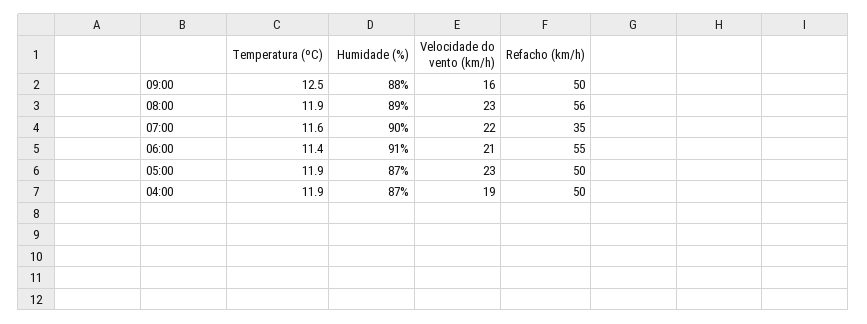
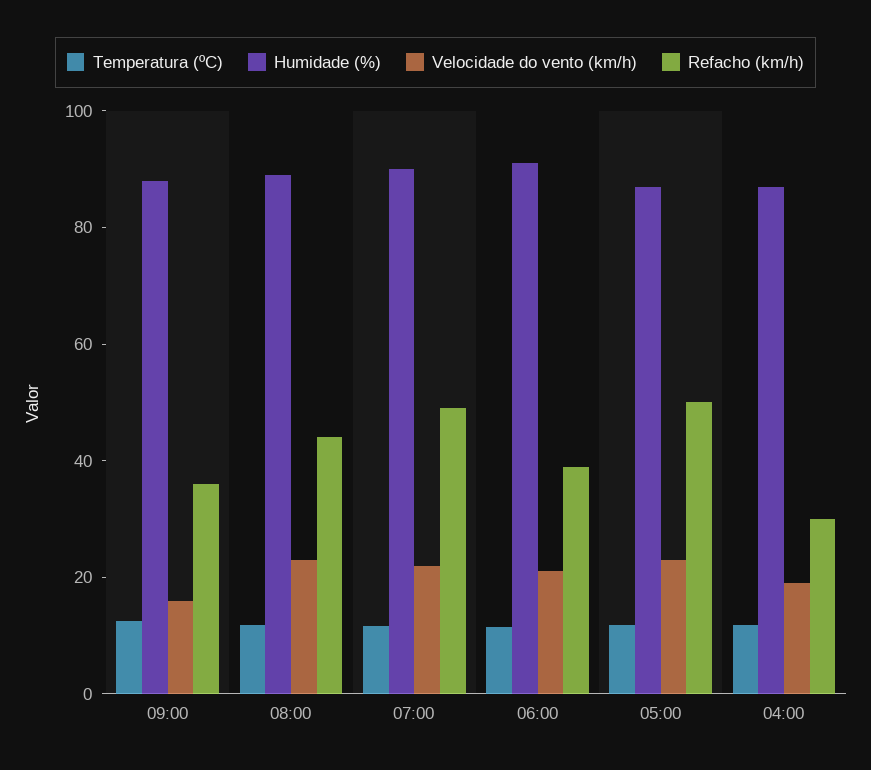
  {
    "Temperatura (ºC)": {
      "09:00": 12.5,
      "08:00": 11.9,
      "07:00": 11.6,
      "06:00": 11.4,
      "05:00": 11.9,
      "04:00": 11.9
    },
    "Humidade (%)": {
      "09:00": 88,
      "08:00": 89,
      "07:00": 90,
      "06:00": 91,
      "05:00": 87,
      "04:00": 87
    },
    "Velocidade do vento (km/h)": {
      "09:00": 16,
      "08:00": 23,
      "07:00": 22,
      "06:00": 21,
      "05:00": 23,
      "04:00": 19
    },
    "Refacho (km/h)": {
-     "09:00": 50,
+     "09:00": 35,
-     "08:00": 56,
+     "08:00": 45,
-     "07:00": 35,
+     "07:00": 50,
-     "06:00": 55,
+     "06:00": 40,
      "05:00": 50,
-     "04:00": 50
+     "04:00": 30
    }
  }

